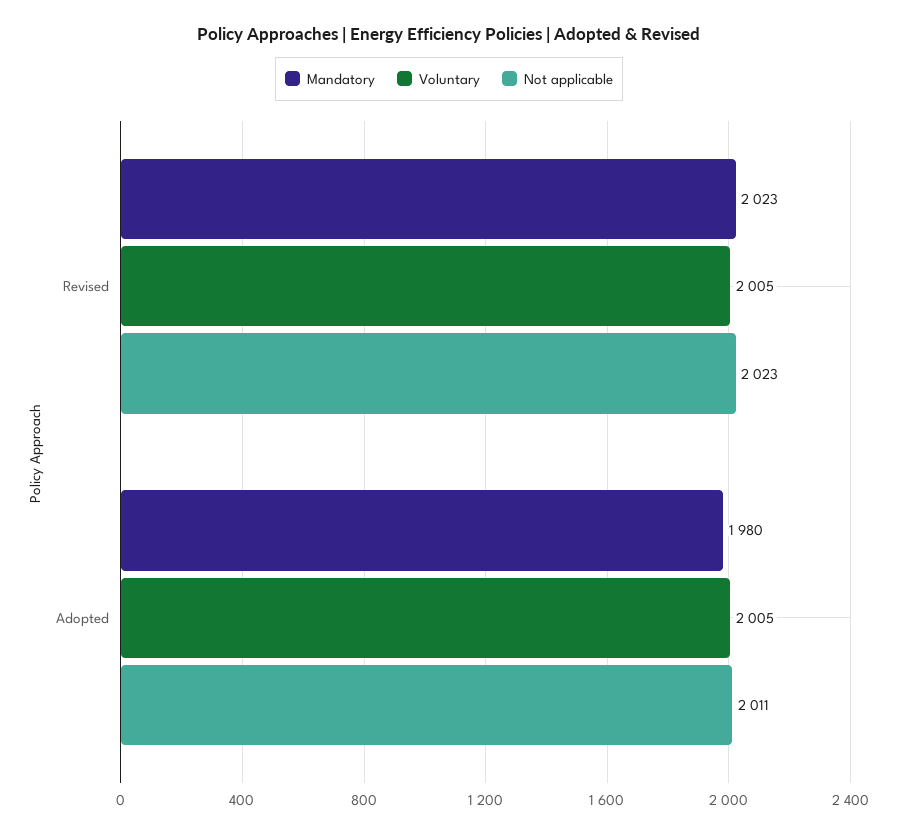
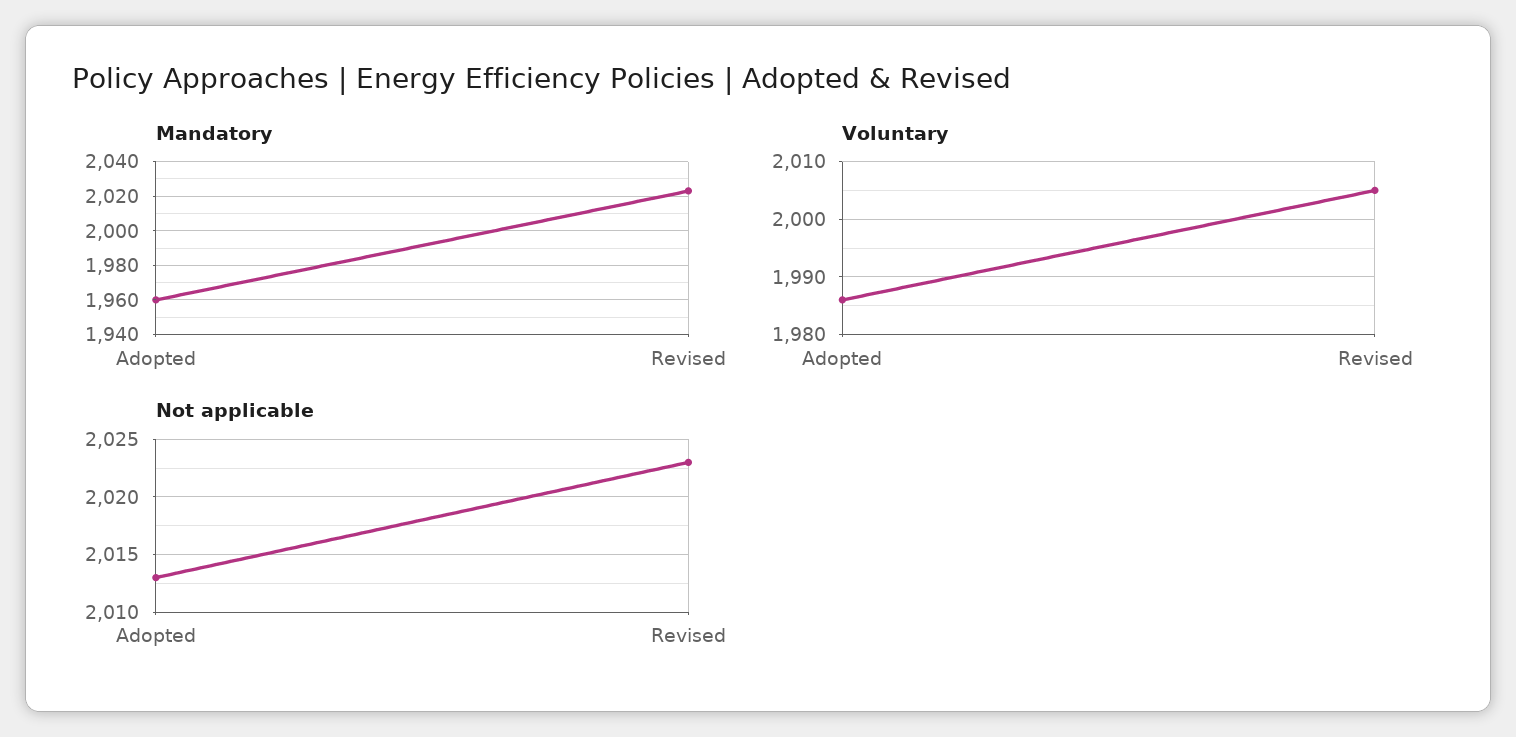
  {
    "Mandatory": {
      "Revised": 2023,
-     "Adopted": 1980
+     "Adopted": 1960
    },
    "Voluntary": {
      "Revised": 2005,
-     "Adopted": 2005
+     "Adopted": 1985
    },
    "Not applicable": {
      "Revised": 2023,
-     "Adopted": 2011
+     "Adopted": 2013
    }
  }

